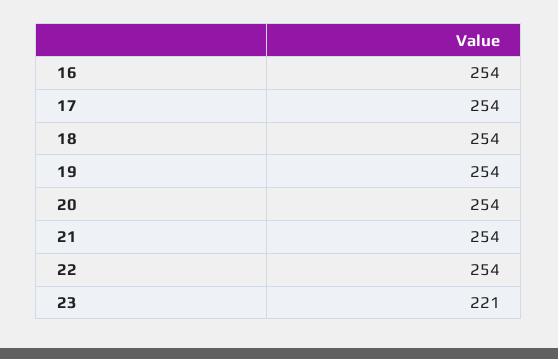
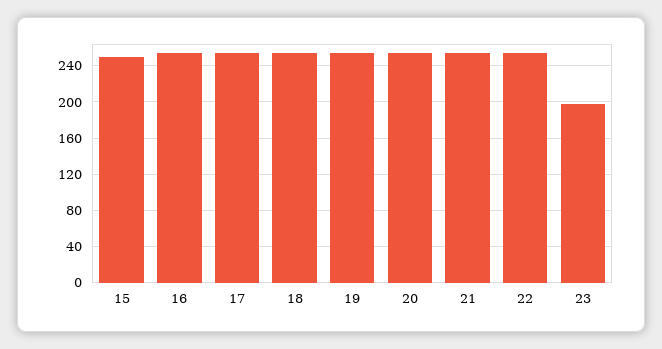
  {
    "16": 254,
    "17": 254,
    "18": 254,
    "19": 254,
    "20": 254,
    "21": 254,
    "22": 254,
-   "23": 221
+   "23": 200,
+   "15": 250
  }

